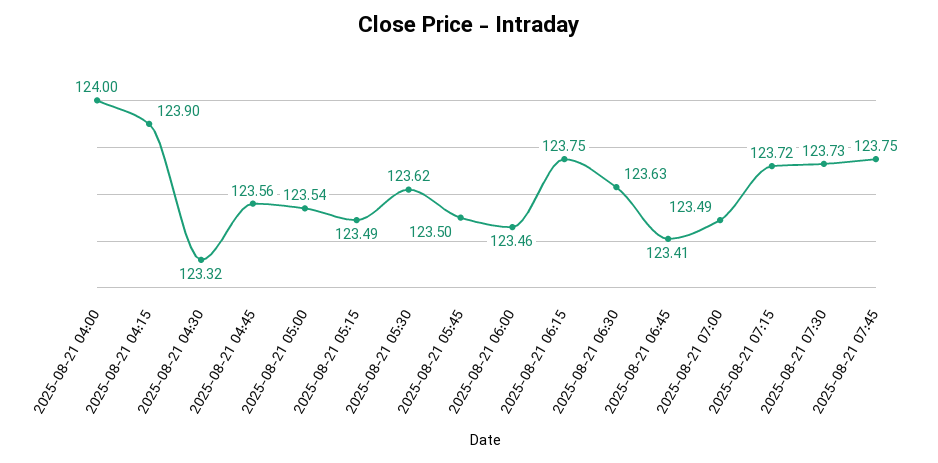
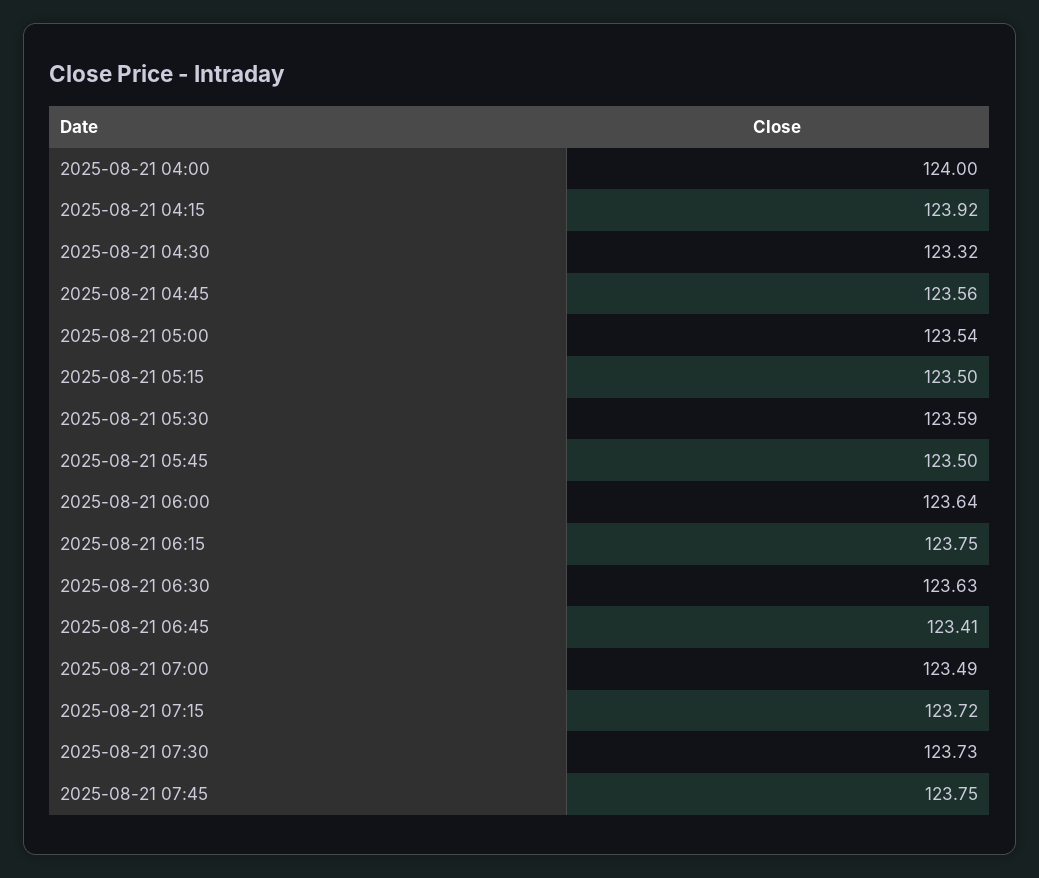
  {
    "2025-08-21 04:00": 124,
-   "2025-08-21 04:15": 123.9,
+   "2025-08-21 04:15": 123.92,
    "2025-08-21 04:30": 123.32,
    "2025-08-21 04:45": 123.56,
    "2025-08-21 05:00": 123.54,
-   "2025-08-21 05:15": 123.49,
+   "2025-08-21 05:15": 123.5,
-   "2025-08-21 05:30": 123.62,
+   "2025-08-21 05:30": 123.59,
    "2025-08-21 05:45": 123.5,
-   "2025-08-21 06:00": 123.46,
+   "2025-08-21 06:00": 123.64,
    "2025-08-21 06:15": 123.75,
    "2025-08-21 06:30": 123.63,
    "2025-08-21 06:45": 123.41,
    "2025-08-21 07:00": 123.49,
    "2025-08-21 07:15": 123.72,
    "2025-08-21 07:30": 123.73,
    "2025-08-21 07:45": 123.75
  }

